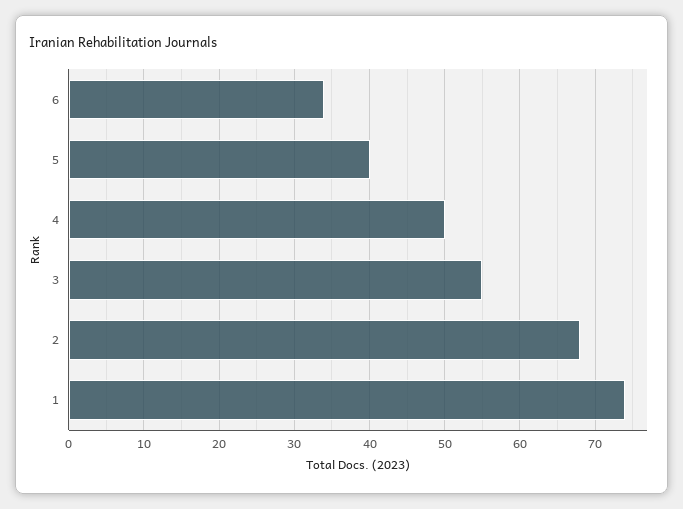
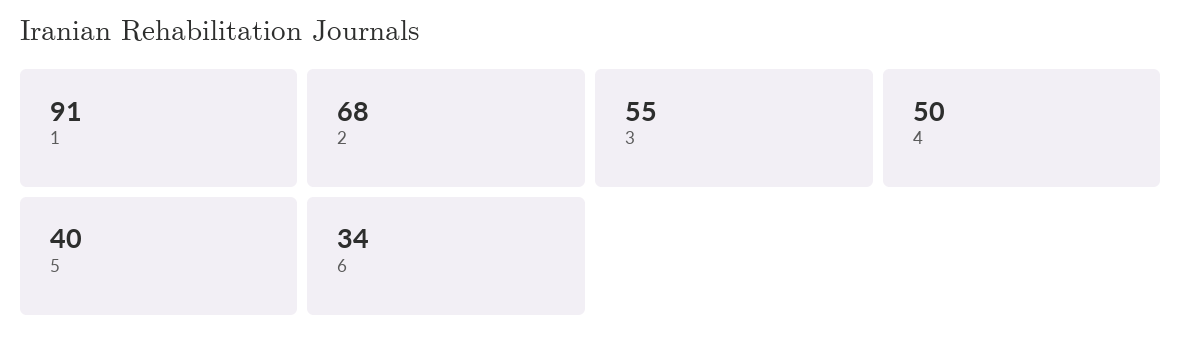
  {
    "6": 34,
    "5": 40,
    "4": 50,
    "3": 55,
    "2": 68,
-   "1": 74
+   "1": 91
  }

